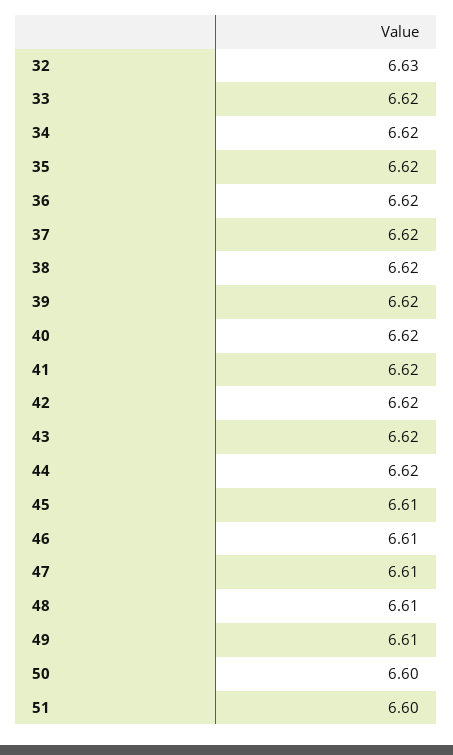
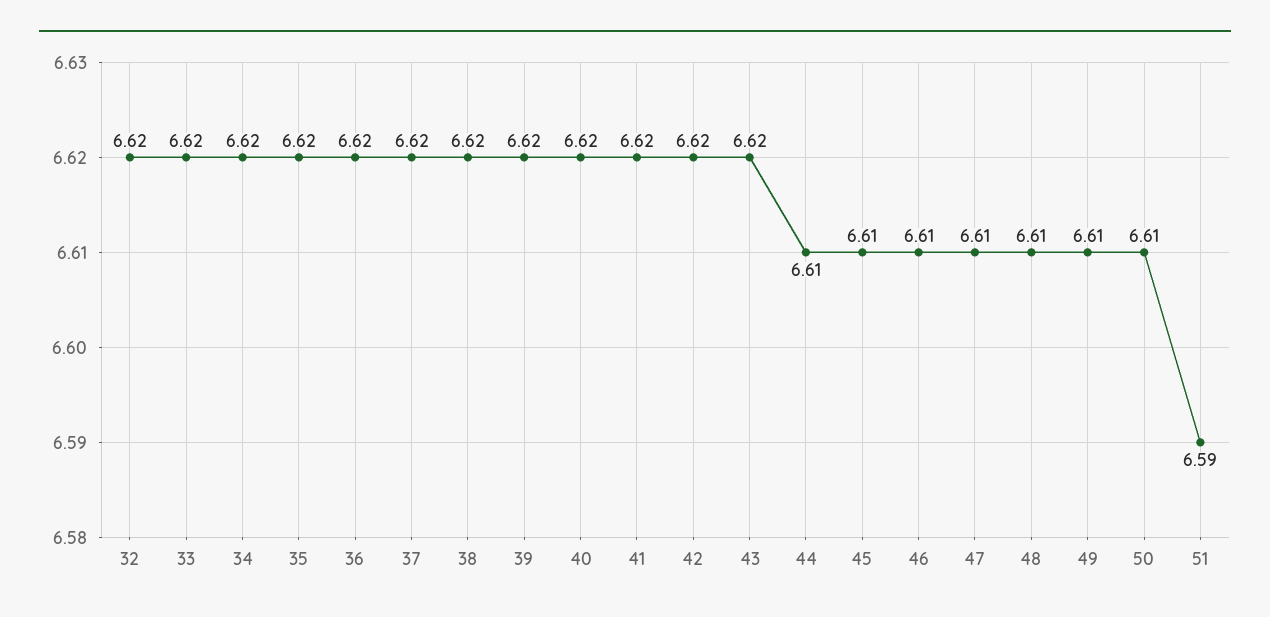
  {
-   "32": 6.63,
+   "32": 6.62,
    "33": 6.62,
    "34": 6.62,
    "35": 6.62,
    "36": 6.62,
    "37": 6.62,
    "38": 6.62,
    "39": 6.62,
    "40": 6.62,
    "41": 6.62,
    "42": 6.62,
    "43": 6.62,
-   "44": 6.62,
+   "44": 6.61,
    "45": 6.61,
    "46": 6.61,
    "47": 6.61,
    "48": 6.61,
    "49": 6.61,
-   "50": 6.6,
+   "50": 6.61,
-   "51": 6.6
+   "51": 6.59
  }

